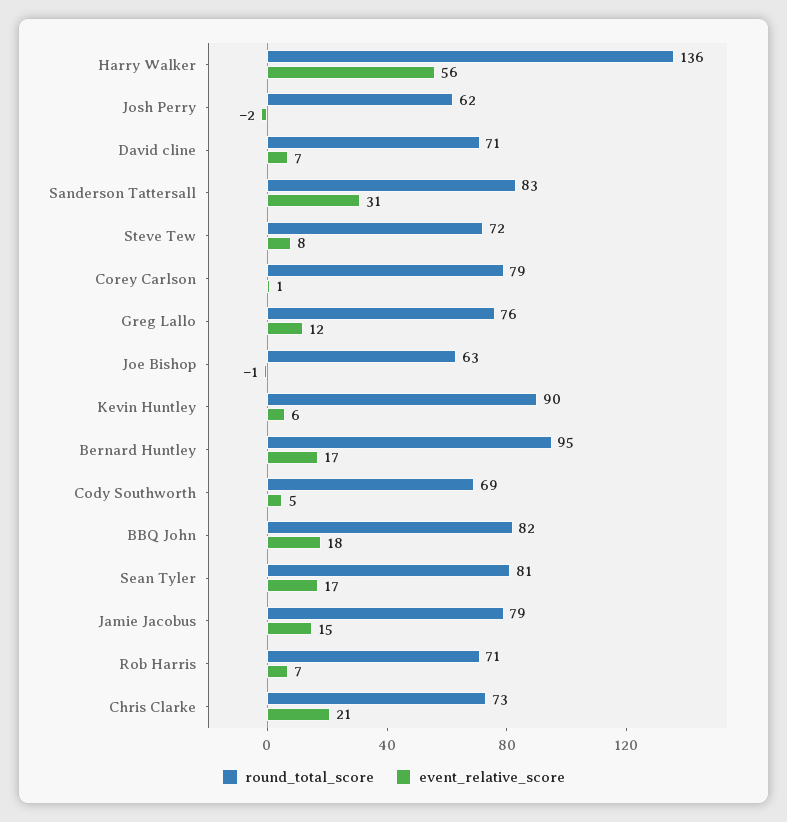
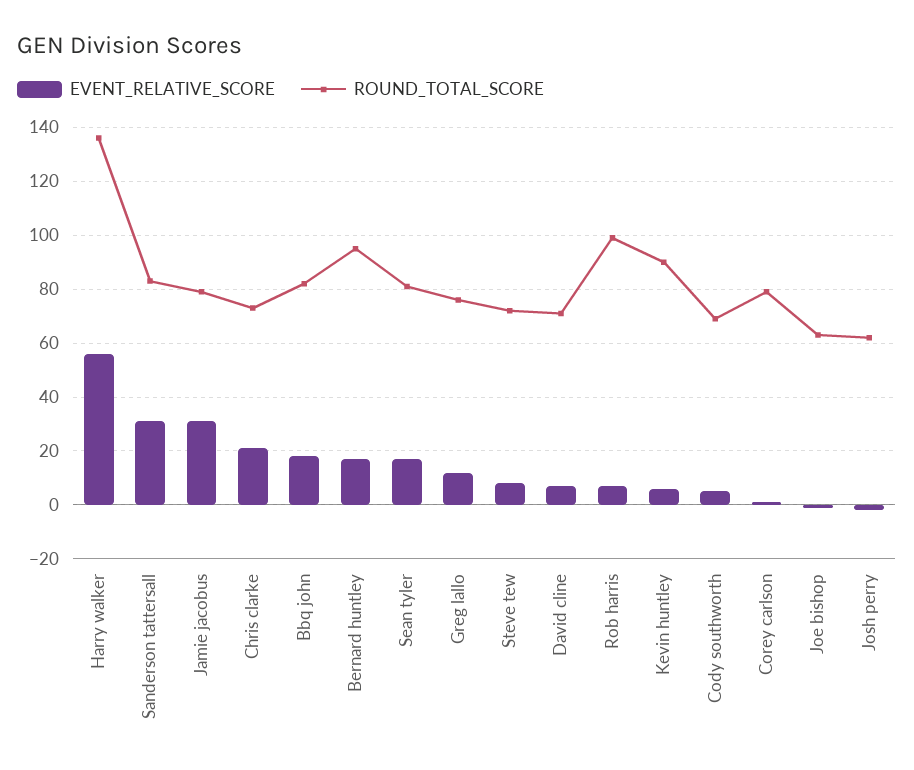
  {
    "round_total_score": {
      "Harry Walker": 136,
      "Josh Perry": 62,
      "David cline": 71,
      "Sanderson Tattersall": 83,
      "Steve Tew": 72,
      "Corey Carlson": 79,
      "Greg Lallo": 76,
      "Joe Bishop": 63,
      "Kevin Huntley": 90,
      "Bernard Huntley": 95,
      "Cody Southworth": 69,
      "BBQ John": 82,
      "Sean Tyler": 81,
      "Jamie Jacobus": 79,
-     "Rob Harris": 71,
+     "Rob Harris": 100,
      "Chris Clarke": 73
    },
    "event_relative_score": {
      "Harry Walker": 56,
      "Josh Perry": -2,
      "David cline": 7,
      "Sanderson Tattersall": 31,
      "Steve Tew": 8,
      "Corey Carlson": 1,
      "Greg Lallo": 12,
      "Joe Bishop": -1,
      "Kevin Huntley": 6,
      "Bernard Huntley": 17,
      "Cody Southworth": 5,
      "BBQ John": 18,
      "Sean Tyler": 17,
-     "Jamie Jacobus": 15,
+     "Jamie Jacobus": 30,
      "Rob Harris": 7,
      "Chris Clarke": 21
    }
  }

